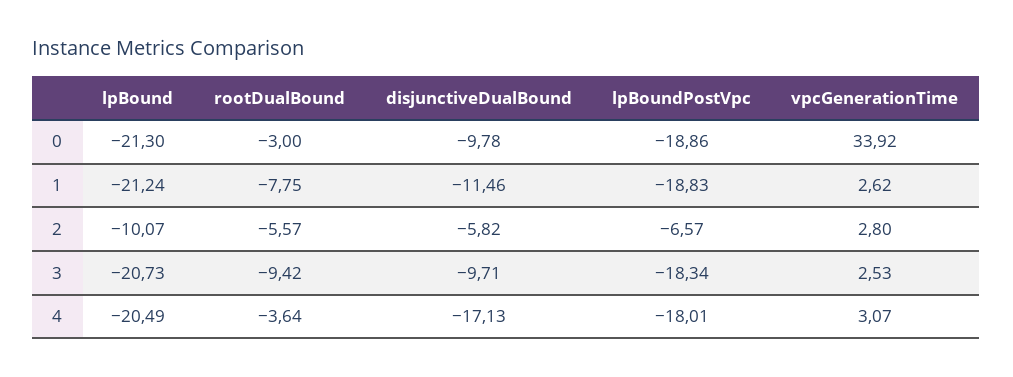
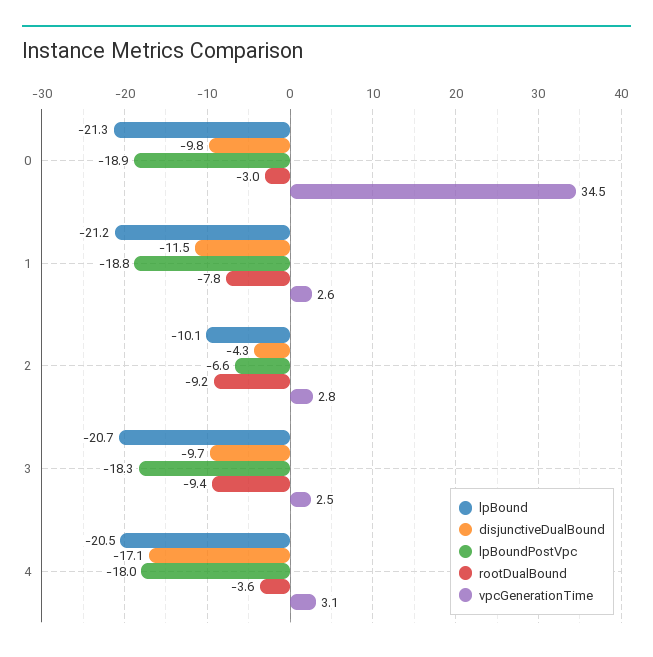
  {
    "lpBound": {
      "0": -21.3,
      "1": -21.24,
      "2": -10.07,
      "3": -20.73,
      "4": -20.49
    },
    "rootDualBound": {
      "0": -3,
      "1": -7.75,
-     "2": -5.57,
+     "2": -9.2,
      "3": -9.42,
      "4": -3.64
    },
    "disjunctiveDualBound": {
      "0": -9.78,
      "1": -11.46,
-     "2": -5.82,
+     "2": -4.3,
      "3": -9.71,
      "4": -17.13
    },
    "lpBoundPostVpc": {
      "0": -18.86,
      "1": -18.83,
      "2": -6.57,
      "3": -18.34,
      "4": -18.01
    },
    "vpcGenerationTime": {
-     "0": 33.92,
+     "0": 34.5,
      "1": 2.62,
      "2": 2.8,
      "3": 2.53,
      "4": 3.07
    }
  }

